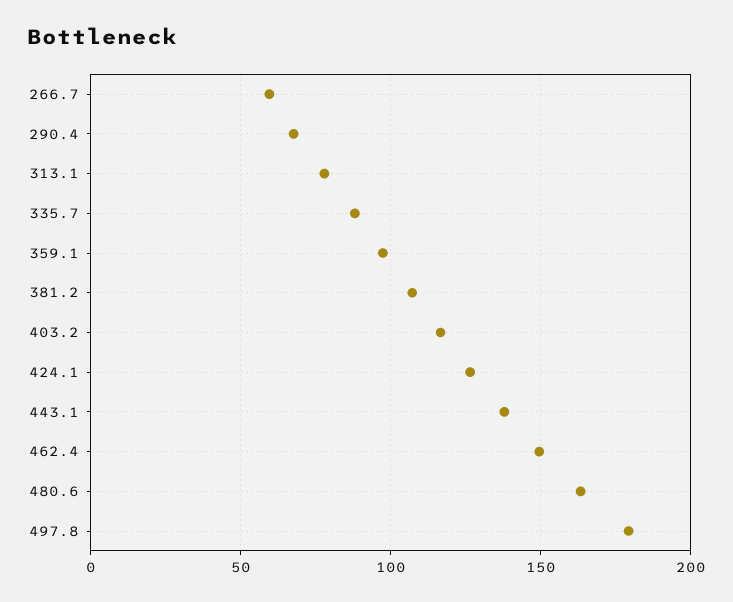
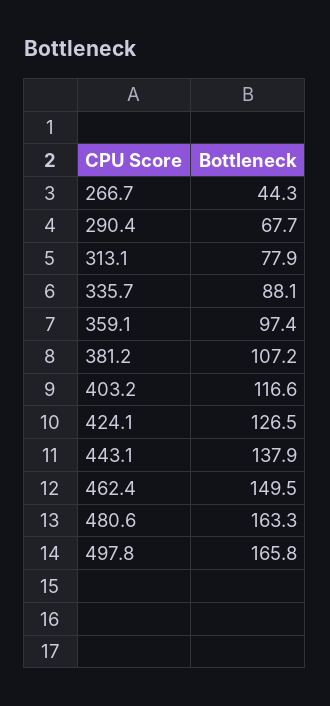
  {
-   "266.7": 60,
+   "266.7": 44.3,
    "290.4": 67.7,
    "313.1": 77.9,
    "335.7": 88.1,
    "359.1": 97.4,
    "381.2": 107.2,
    "403.2": 116.6,
    "424.1": 126.5,
    "443.1": 137.9,
    "462.4": 149.5,
    "480.6": 163.3,
-   "497.8": 180
+   "497.8": 165.8
  }

